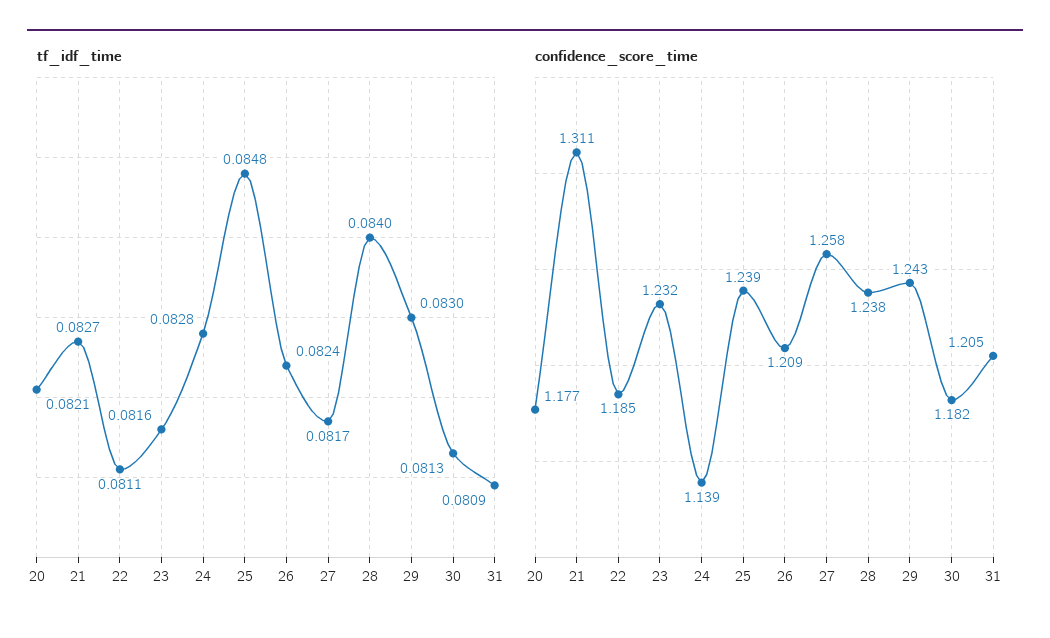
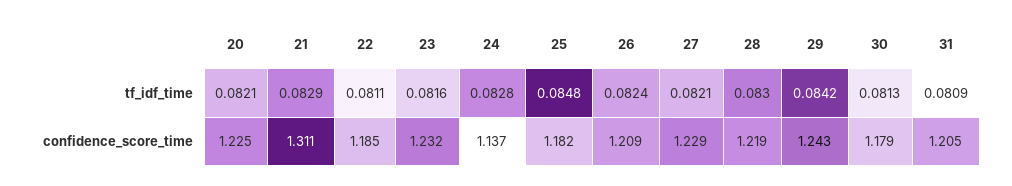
  {
    "tf_idf_time": {
      "20": 0.0821,
-     "21": 0.0827,
+     "21": 0.0829,
      "22": 0.0811,
      "23": 0.0816,
      "24": 0.0828,
      "25": 0.0848,
      "26": 0.0824,
-     "27": 0.0817,
+     "27": 0.0821,
-     "28": 0.084,
+     "28": 0.083,
-     "29": 0.083,
+     "29": 0.0842,
      "30": 0.0813,
      "31": 0.0809
    },
    "confidence_score_time": {
-     "20": 1.177,
+     "20": 1.225,
      "21": 1.311,
      "22": 1.185,
      "23": 1.232,
-     "24": 1.139,
+     "24": 1.137,
-     "25": 1.239,
+     "25": 1.182,
      "26": 1.209,
-     "27": 1.258,
+     "27": 1.229,
-     "28": 1.238,
+     "28": 1.219,
      "29": 1.243,
-     "30": 1.182,
+     "30": 1.179,
      "31": 1.205
    }
  }

